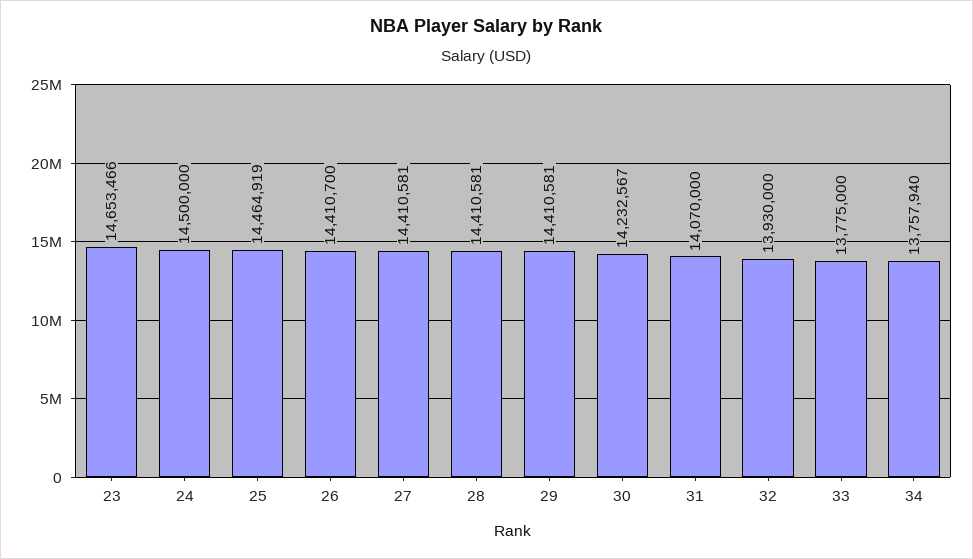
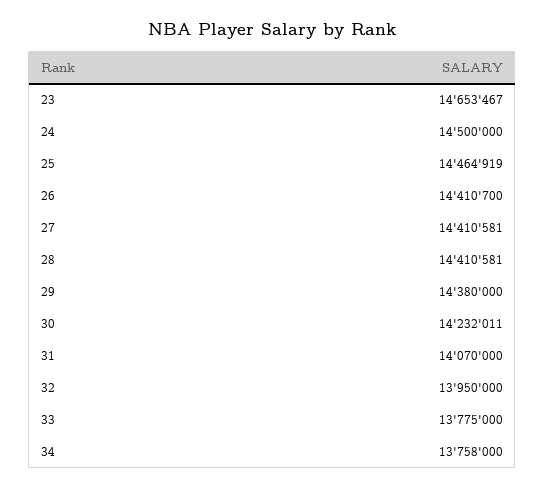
  {
-   "23": 14653466,
+   "23": 14653467,
    "24": 14500000,
    "25": 14464919,
    "26": 14410700,
    "27": 14410581,
    "28": 14410581,
-   "29": 14410581,
+   "29": 14380000,
-   "30": 14232567,
+   "30": 14232011,
    "31": 14070000,
-   "32": 13930000,
+   "32": 13950000,
    "33": 13775000,
-   "34": 13757940
+   "34": 13758000
  }

